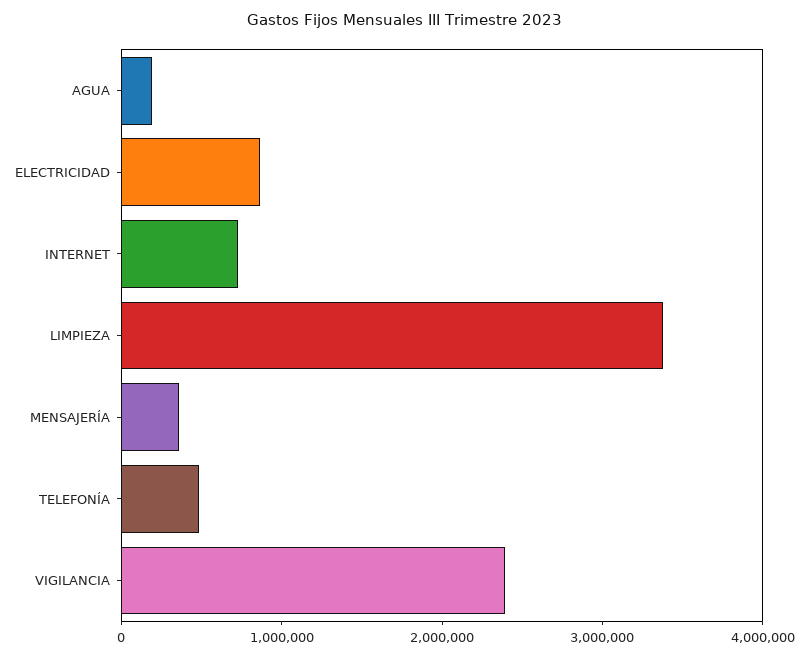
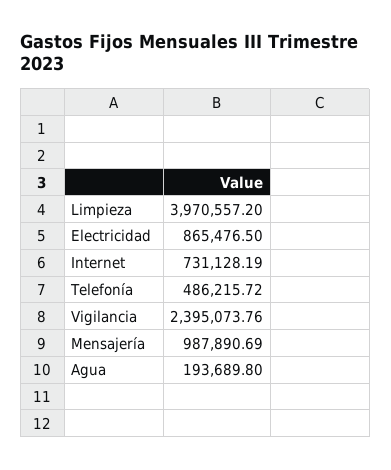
  {
    "AGUA": 193689.8,
    "ELECTRICIDAD": 865476.5,
    "INTERNET": 731128.19,
-   "LIMPIEZA": 3400000,
+   "LIMPIEZA": 3970557.2,
-   "MENSAJERÍA": 400000,
+   "MENSAJERÍA": 987890.69,
    "TELEFONÍA": 486215.72,
    "VIGILANCIA": 2395073.76
  }

